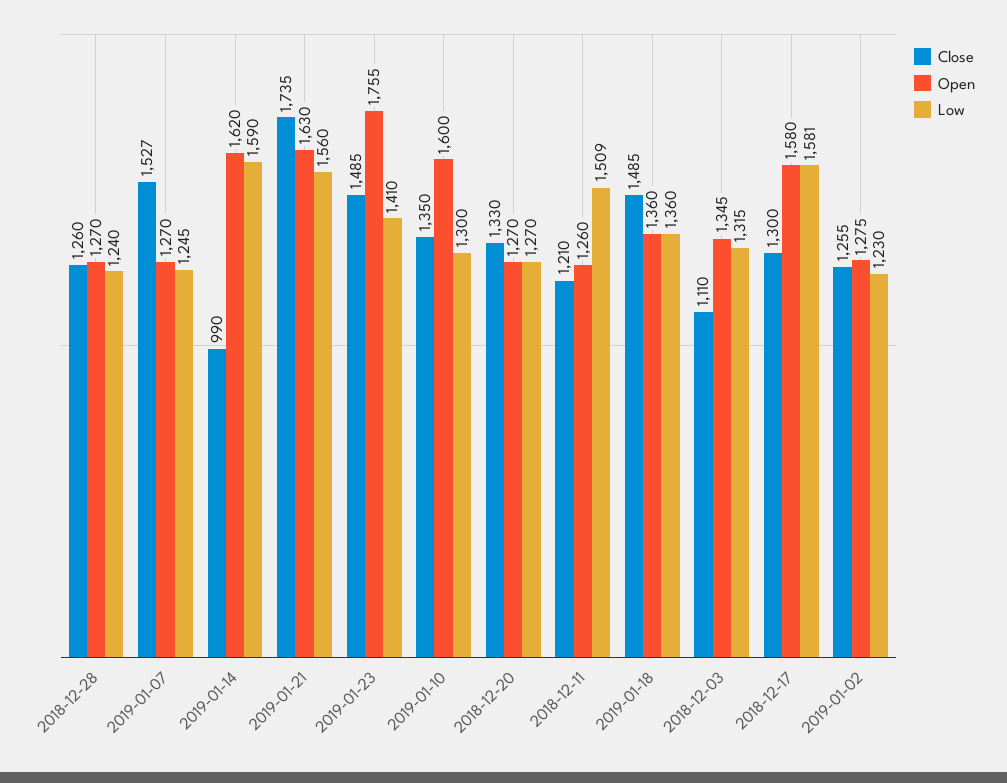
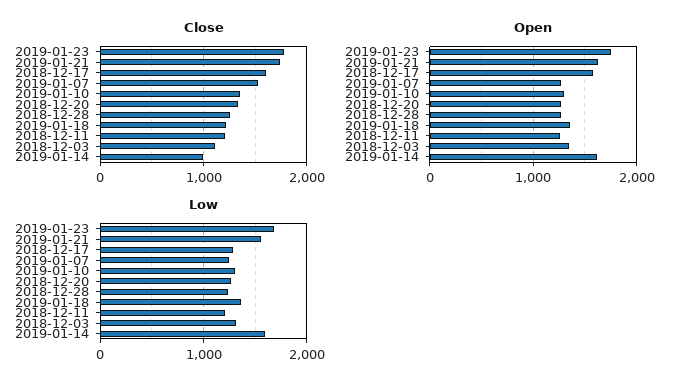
  {
    "Close": {
      "2018-12-28": 1260,
      "2019-01-07": 1527,
      "2019-01-14": 990,
      "2019-01-21": 1735,
-     "2019-01-23": 1485,
+     "2019-01-23": 1800,
      "2019-01-10": 1350,
      "2018-12-20": 1330,
      "2018-12-11": 1210,
-     "2019-01-18": 1485,
+     "2019-01-18": 1200,
      "2018-12-03": 1110,
-     "2018-12-17": 1300,
+     "2018-12-17": 1600
-     "2019-01-02": 1255
    },
    "Open": {
      "2018-12-28": 1270,
      "2019-01-07": 1270,
      "2019-01-14": 1620,
      "2019-01-21": 1630,
      "2019-01-23": 1755,
-     "2019-01-10": 1600,
+     "2019-01-10": 1300,
      "2018-12-20": 1270,
      "2018-12-11": 1260,
      "2019-01-18": 1360,
      "2018-12-03": 1345,
-     "2018-12-17": 1580,
+     "2018-12-17": 1580
-     "2019-01-02": 1275
    },
    "Low": {
      "2018-12-28": 1240,
      "2019-01-07": 1245,
      "2019-01-14": 1590,
      "2019-01-21": 1560,
-     "2019-01-23": 1410,
+     "2019-01-23": 1700,
      "2019-01-10": 1300,
      "2018-12-20": 1270,
-     "2018-12-11": 1509,
+     "2018-12-11": 1200,
      "2019-01-18": 1360,
      "2018-12-03": 1315,
-     "2018-12-17": 1581,
+     "2018-12-17": 1300
-     "2019-01-02": 1230
    }
  }

